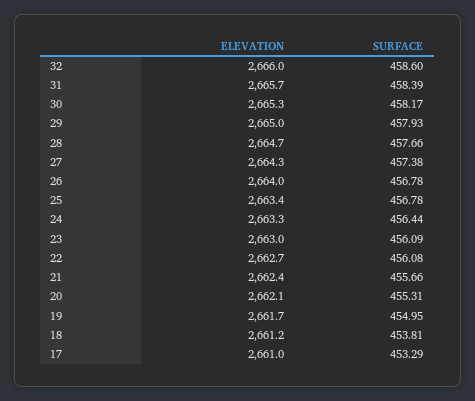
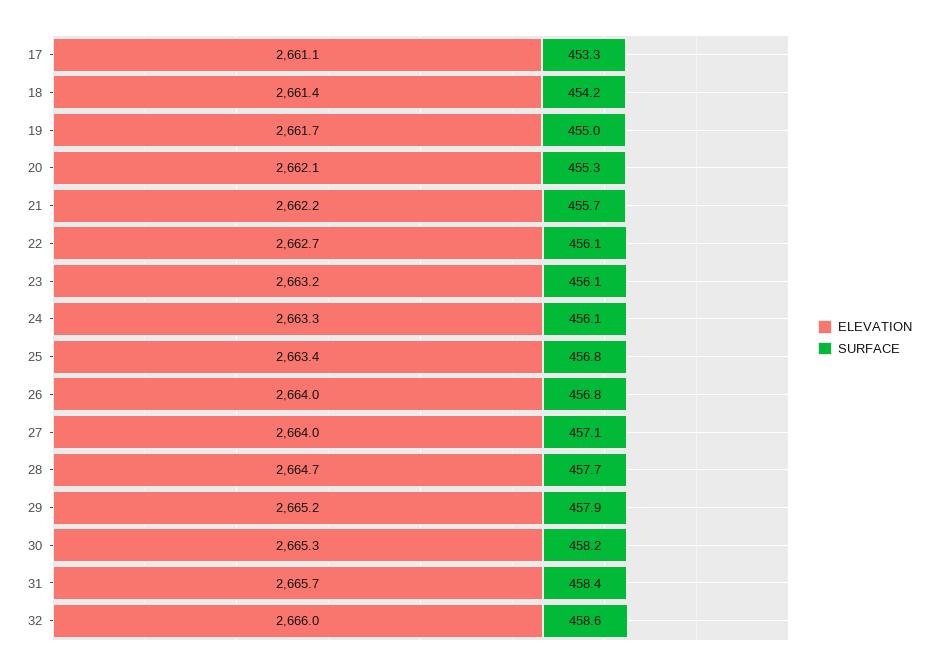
  {
    "ELEVATION": {
      "32": 2666,
      "31": 2665.7,
      "30": 2665.3,
-     "29": 2665,
+     "29": 2665.2,
      "28": 2664.7,
-     "27": 2664.3,
+     "27": 2664,
      "26": 2664,
      "25": 2663.4,
      "24": 2663.3,
-     "23": 2663,
+     "23": 2663.2,
      "22": 2662.7,
-     "21": 2662.4,
+     "21": 2662.2,
      "20": 2662.1,
      "19": 2661.7,
-     "18": 2661.2,
+     "18": 2661.4,
-     "17": 2661
+     "17": 2661.1
    },
    "SURFACE": {
      "32": 458.6,
      "31": 458.39,
      "30": 458.17,
      "29": 457.93,
      "28": 457.66,
-     "27": 457.38,
+     "27": 457.1,
      "26": 456.78,
      "25": 456.78,
-     "24": 456.44,
+     "24": 456.1,
      "23": 456.09,
      "22": 456.08,
      "21": 455.66,
      "20": 455.31,
      "19": 454.95,
-     "18": 453.81,
+     "18": 454.2,
      "17": 453.29
    }
  }

